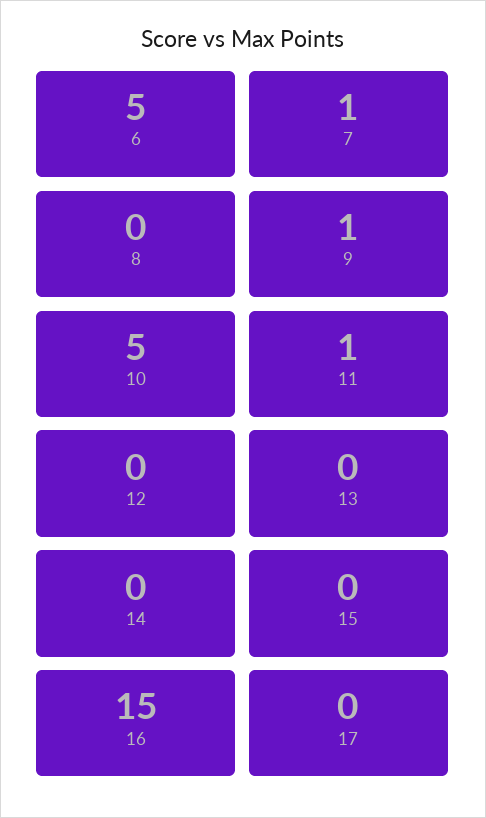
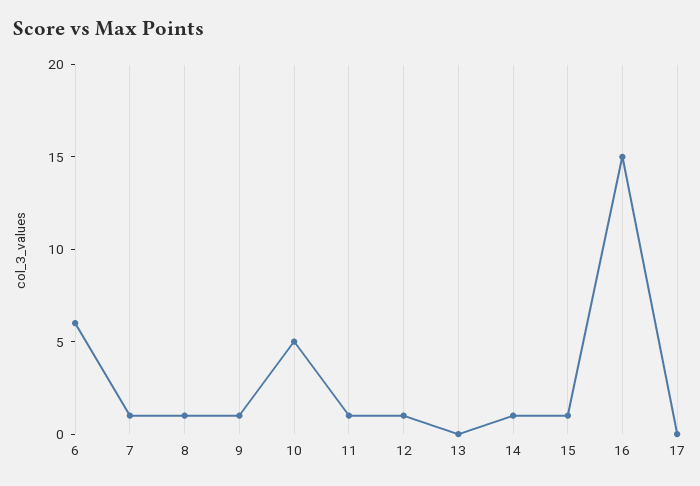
  {
-   "6": 5,
+   "6": 6,
    "7": 1,
-   "8": 0,
+   "8": 1,
    "9": 1,
    "10": 5,
    "11": 1,
-   "12": 0,
+   "12": 1,
    "13": 0,
-   "14": 0,
+   "14": 1,
-   "15": 0,
+   "15": 1,
    "16": 15,
    "17": 0
  }

